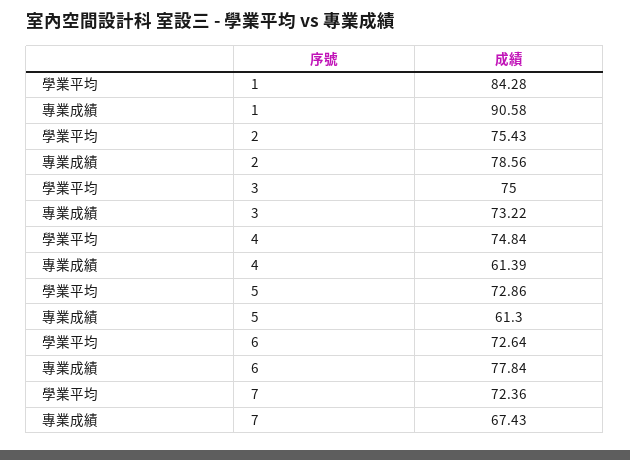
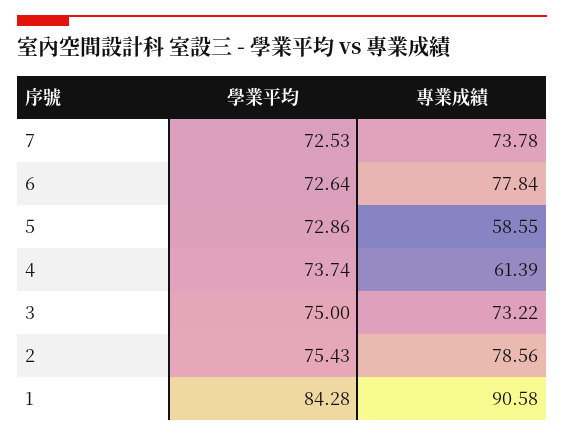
  {
    "學業平均": {
      "1": 84.28,
      "2": 75.43,
      "3": 75,
-     "4": 74.84,
+     "4": 73.74,
      "5": 72.86,
      "6": 72.64,
-     "7": 72.36
+     "7": 72.53
    },
    "專業成績": {
      "1": 90.58,
      "2": 78.56,
      "3": 73.22,
      "4": 61.39,
-     "5": 61.3,
+     "5": 58.55,
      "6": 77.84,
-     "7": 67.43
+     "7": 73.78
    }
  }

